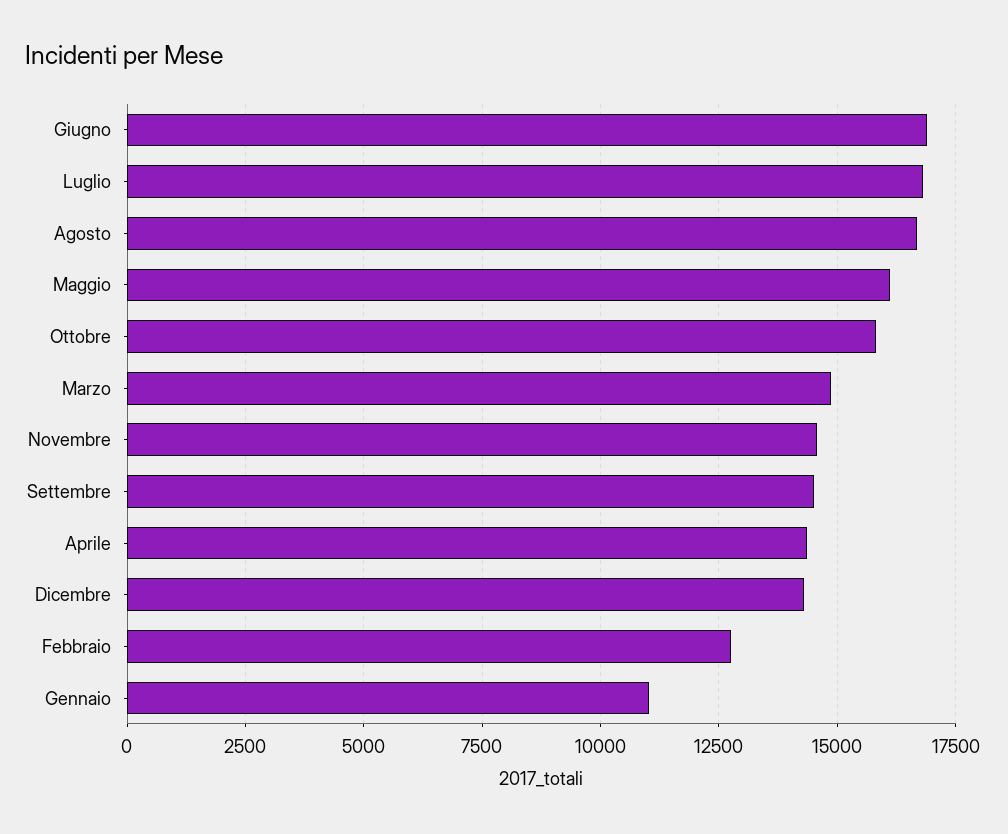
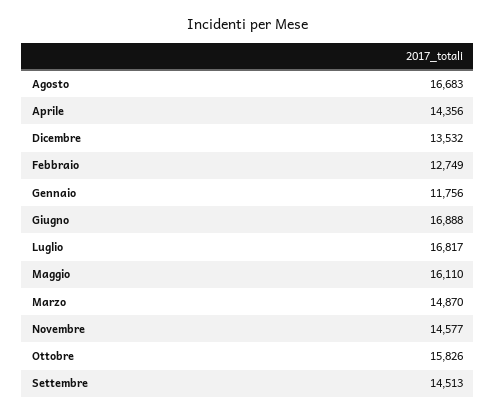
  {
    "Giugno": 16888,
    "Luglio": 16817,
    "Agosto": 16683,
    "Maggio": 16110,
    "Ottobre": 15826,
    "Marzo": 14870,
    "Novembre": 14577,
    "Settembre": 14513,
    "Aprile": 14356,
-   "Dicembre": 14250,
+   "Dicembre": 13532,
    "Febbraio": 12749,
-   "Gennaio": 11000
+   "Gennaio": 11756
  }

